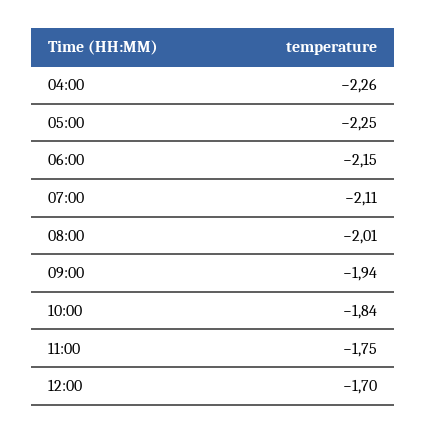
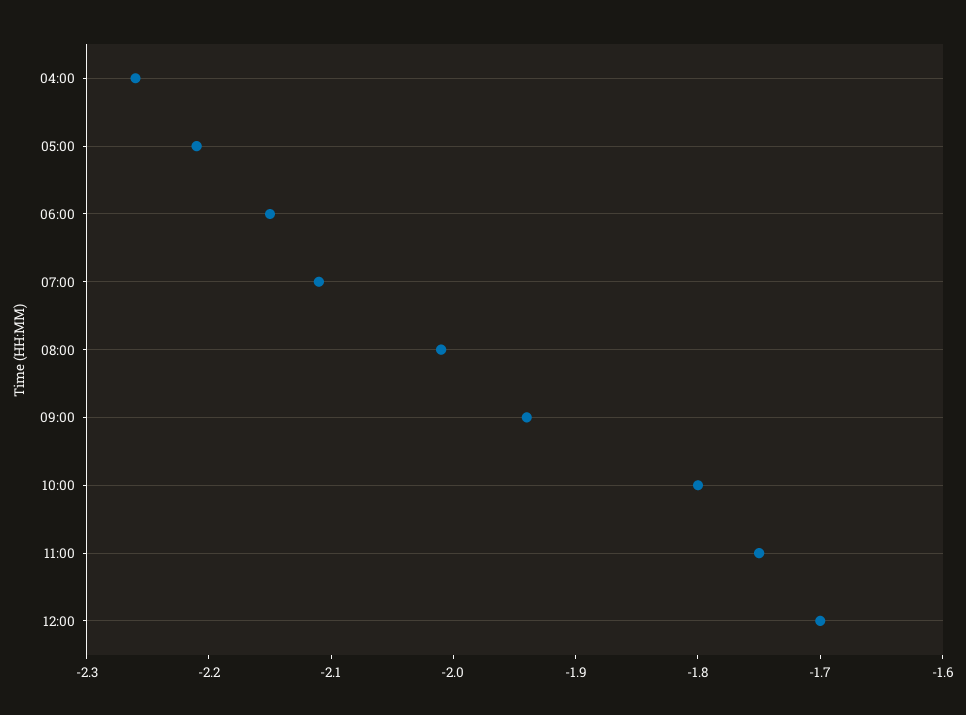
  {
    "04:00": -2.26,
-   "05:00": -2.25,
+   "05:00": -2.21,
    "06:00": -2.15,
    "07:00": -2.11,
    "08:00": -2.01,
    "09:00": -1.94,
-   "10:00": -1.84,
+   "10:00": -1.8,
    "11:00": -1.75,
    "12:00": -1.7
  }

